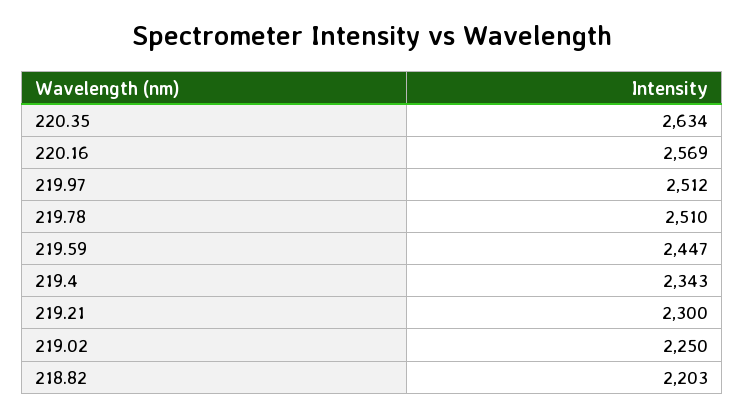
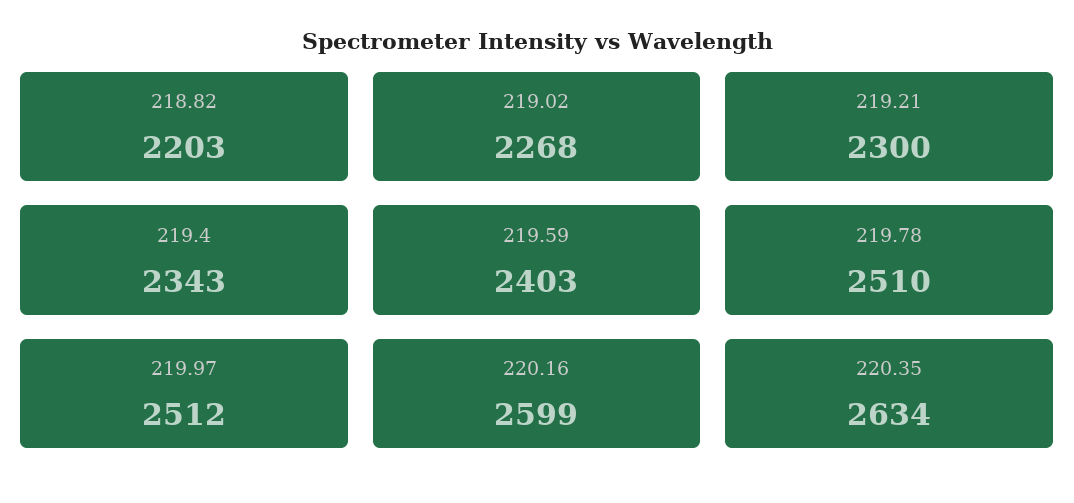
  {
    "220.35": 2634,
-   "220.16": 2569,
+   "220.16": 2599,
    "219.97": 2512,
    "219.78": 2510,
-   "219.59": 2447,
+   "219.59": 2403,
    "219.4": 2343,
    "219.21": 2300,
-   "219.02": 2250,
+   "219.02": 2268,
    "218.82": 2203
  }

